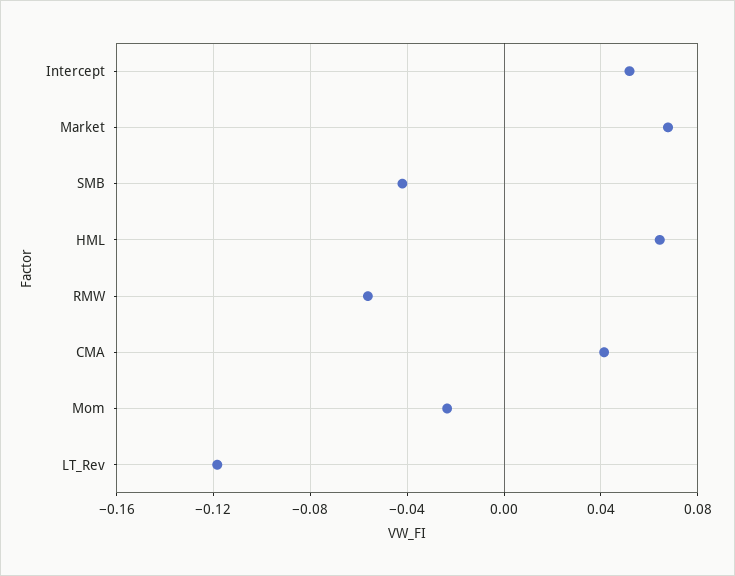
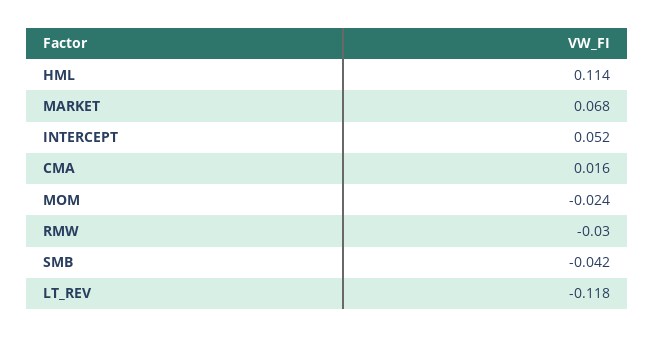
  {
    "Intercept": 0.052,
    "Market": 0.068,
    "SMB": -0.042,
-   "HML": 0.065,
+   "HML": 0.114,
-   "RMW": -0.055,
+   "RMW": -0.03,
-   "CMA": 0.04,
+   "CMA": 0.016,
    "Mom": -0.024,
    "LT_Rev": -0.118
  }

